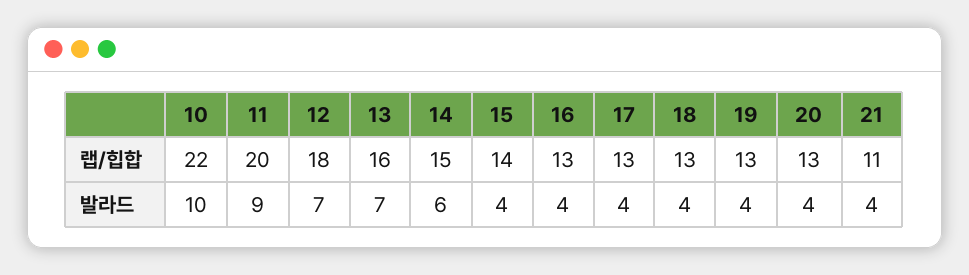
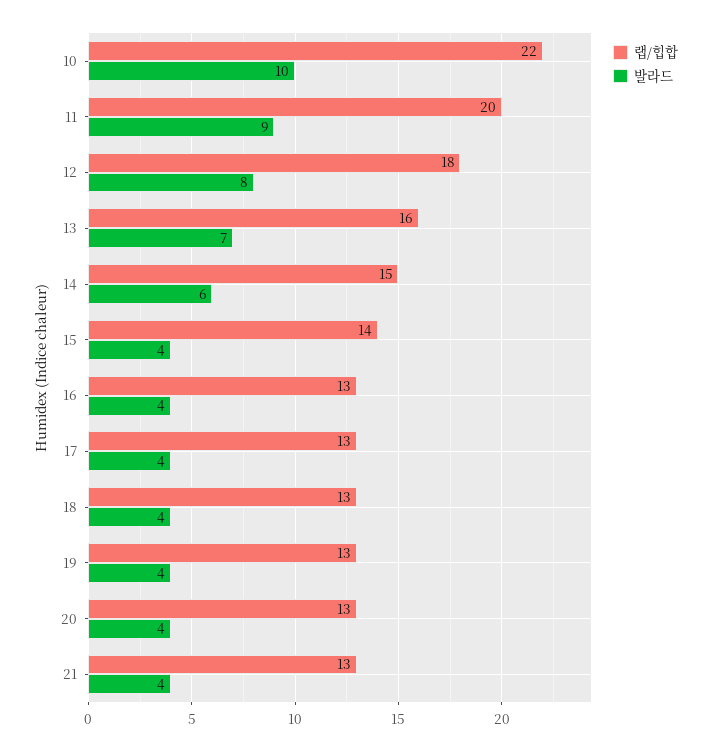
  {
    "랩/힙합": {
      "10": 22,
      "11": 20,
      "12": 18,
      "13": 16,
      "14": 15,
      "15": 14,
      "16": 13,
      "17": 13,
      "18": 13,
      "19": 13,
      "20": 13,
-     "21": 11
+     "21": 13
    },
    "발라드": {
      "10": 10,
      "11": 9,
-     "12": 7,
+     "12": 8,
      "13": 7,
      "14": 6,
      "15": 4,
      "16": 4,
      "17": 4,
      "18": 4,
      "19": 4,
      "20": 4,
      "21": 4
    }
  }

